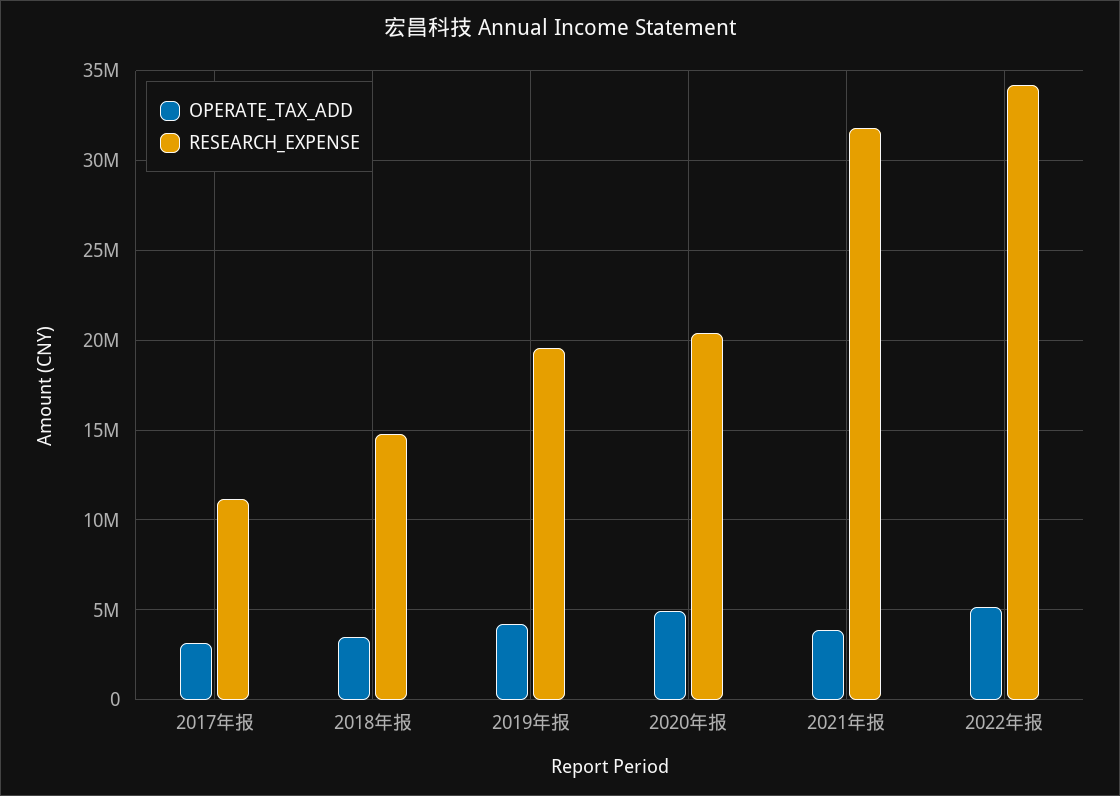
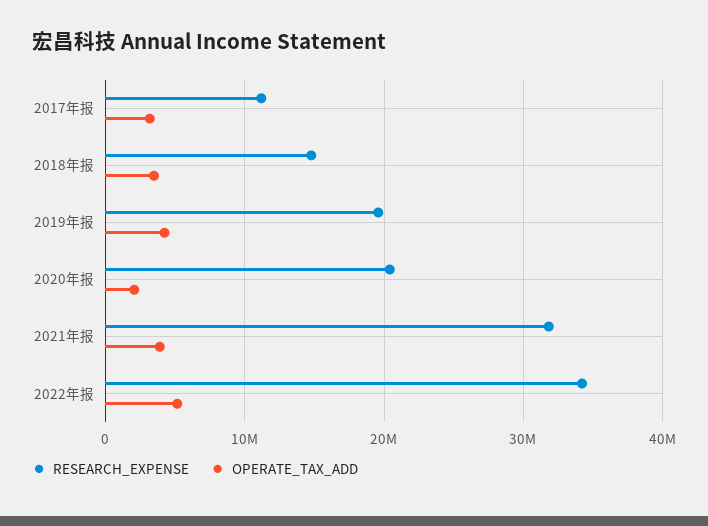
  {
    "OPERATE_TAX_ADD": {
      "2017年报": 3000000,
      "2018年报": 3500000,
      "2019年报": 4000000,
-     "2020年报": 5000000,
+     "2020年报": 2000000,
      "2021年报": 4000000,
      "2022年报": 5000000
    },
    "RESEARCH_EXPENSE": {
      "2017年报": 11000000,
      "2018年报": 15000000,
      "2019年报": 19500000,
      "2020年报": 20500000,
      "2021年报": 32000000,
      "2022年报": 34000000
    }
  }

